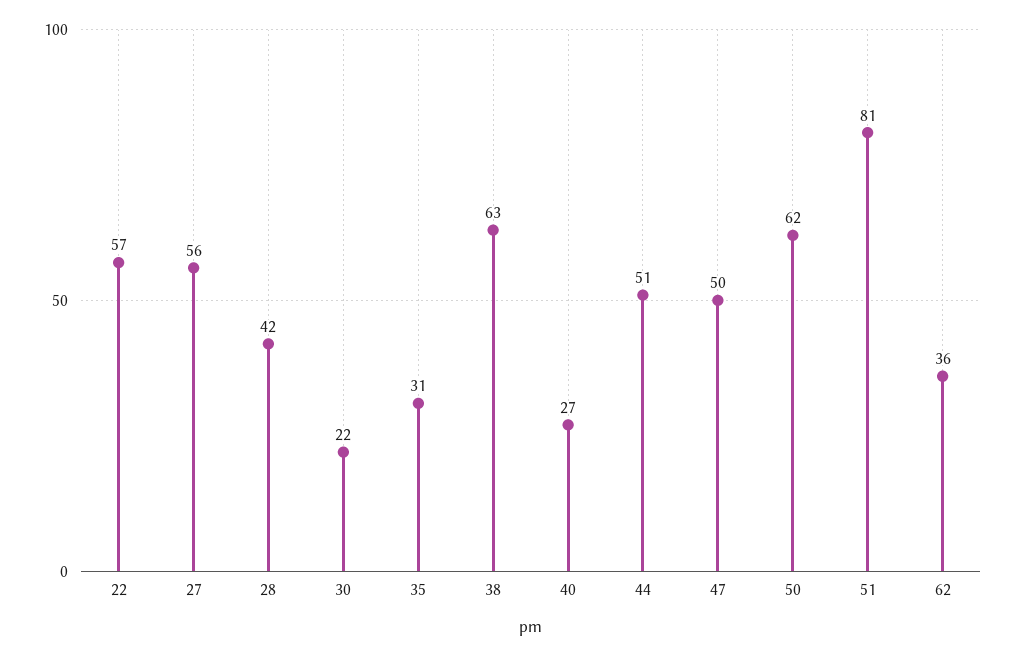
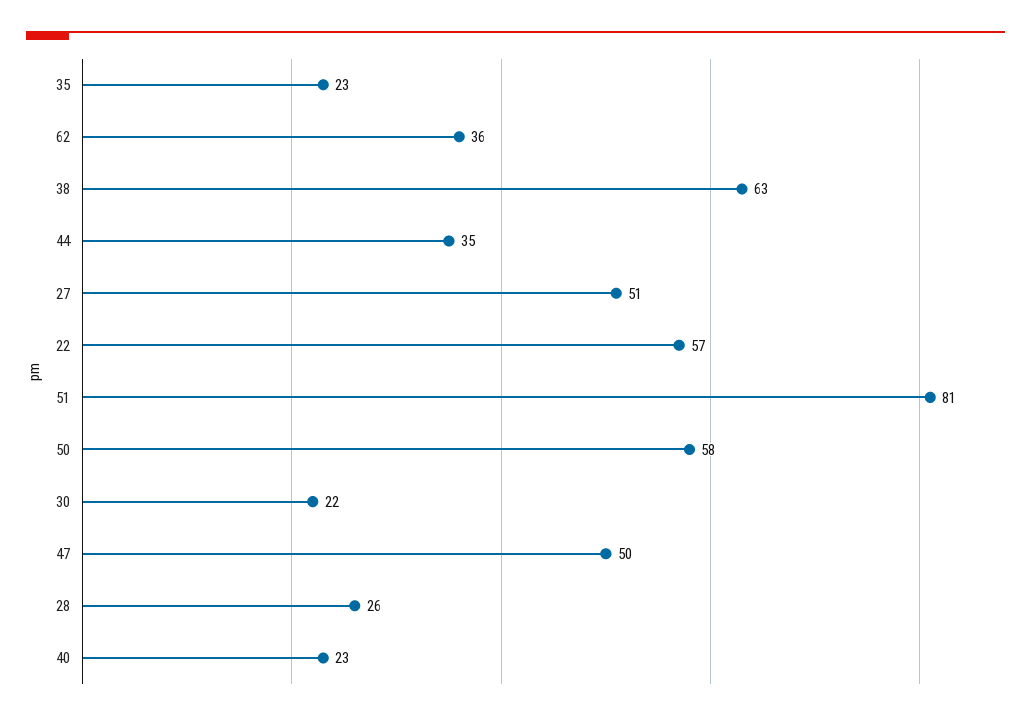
  {
    "22": 57,
-   "27": 56,
+   "27": 51,
-   "28": 42,
+   "28": 26,
    "30": 22,
-   "35": 31,
+   "35": 23,
    "38": 63,
-   "40": 27,
+   "40": 23,
-   "44": 51,
+   "44": 35,
    "47": 50,
-   "50": 62,
+   "50": 58,
    "51": 81,
    "62": 36
  }

